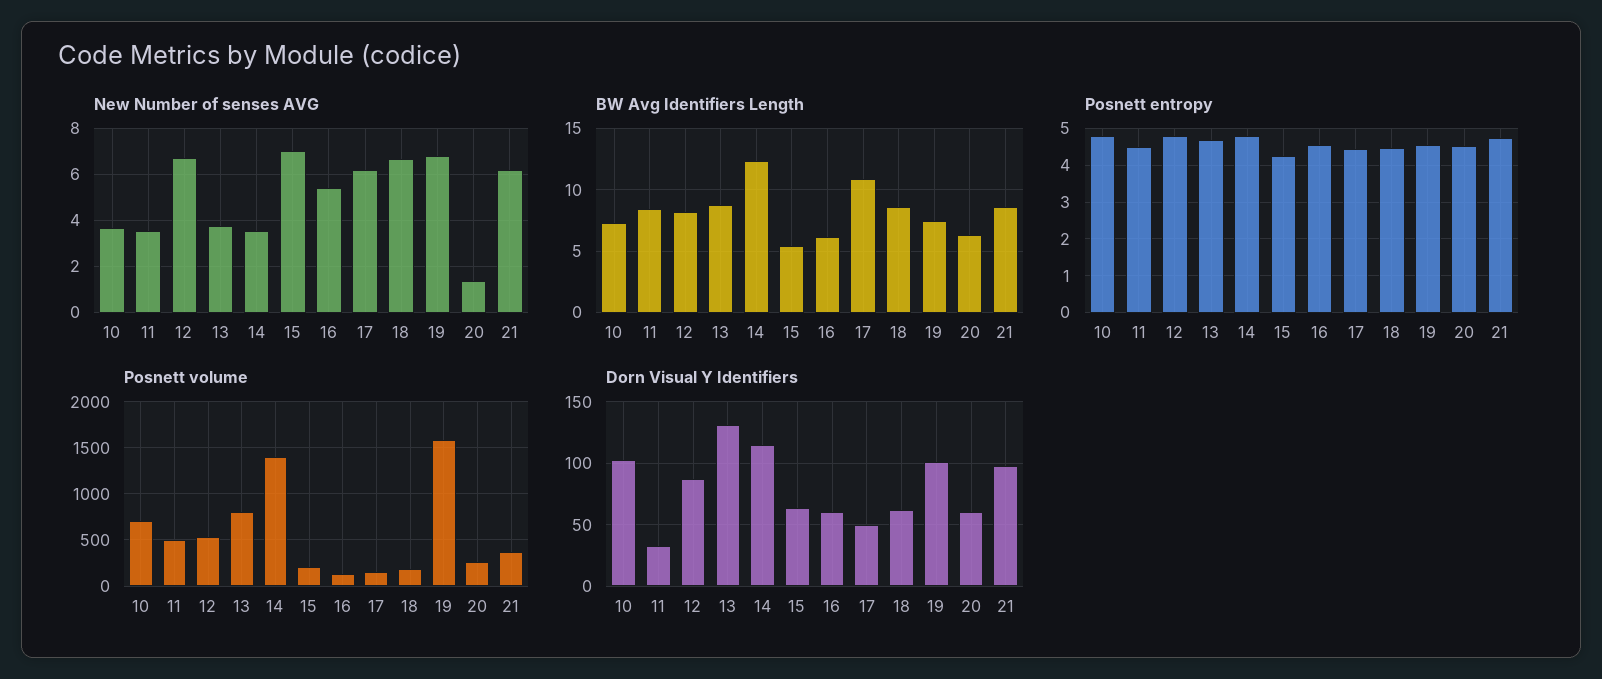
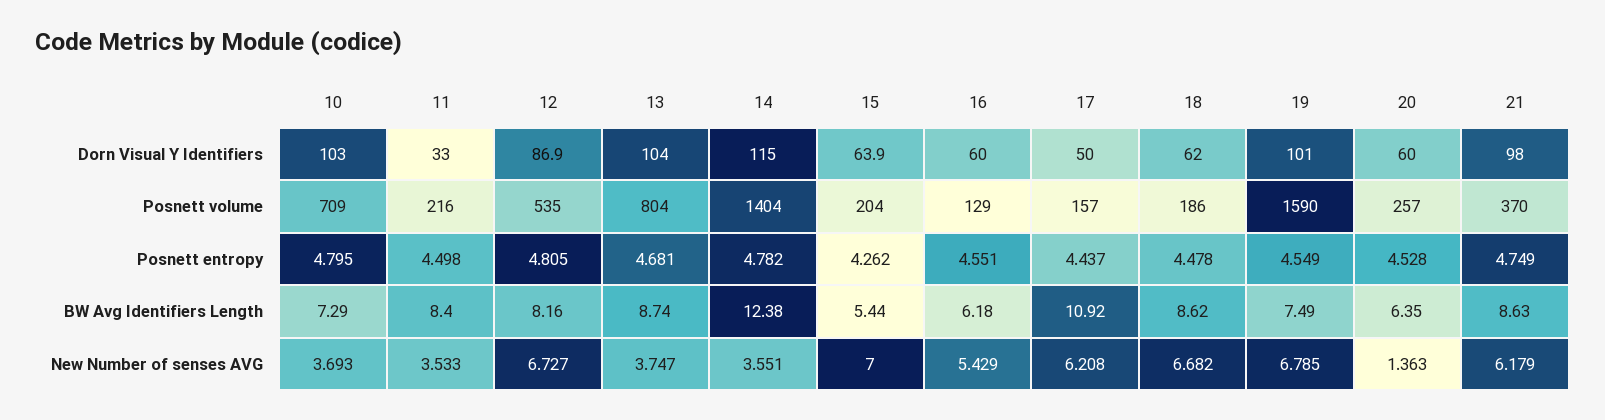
  {
    "New Number of senses AVG": {
      "10": 3.693,
      "11": 3.533,
      "12": 6.727,
      "13": 3.747,
      "14": 3.551,
      "15": 7,
      "16": 5.429,
      "17": 6.208,
      "18": 6.682,
      "19": 6.785,
      "20": 1.363,
      "21": 6.179
    },
    "BW Avg Identifiers Length": {
      "10": 7.29,
      "11": 8.4,
      "12": 8.16,
      "13": 8.74,
      "14": 12.38,
      "15": 5.44,
      "16": 6.18,
      "17": 10.92,
      "18": 8.62,
      "19": 7.49,
      "20": 6.35,
      "21": 8.63
    },
    "Posnett entropy": {
      "10": 4.795,
      "11": 4.498,
      "12": 4.805,
      "13": 4.681,
      "14": 4.782,
      "15": 4.262,
      "16": 4.551,
      "17": 4.437,
      "18": 4.478,
      "19": 4.549,
      "20": 4.528,
      "21": 4.749
    },
    "Posnett volume": {
      "10": 709,
-     "11": 500,
+     "11": 216,
      "12": 535,
      "13": 804,
      "14": 1404,
      "15": 204,
      "16": 129,
      "17": 157,
      "18": 186,
      "19": 1590,
      "20": 257,
      "21": 370
    },
    "Dorn Visual Y Identifiers": {
      "10": 103,
      "11": 33,
      "12": 86.9,
-     "13": 130,
+     "13": 104,
      "14": 115,
      "15": 63.9,
      "16": 60,
      "17": 50,
      "18": 62,
      "19": 101,
      "20": 60,
      "21": 98
    }
  }

